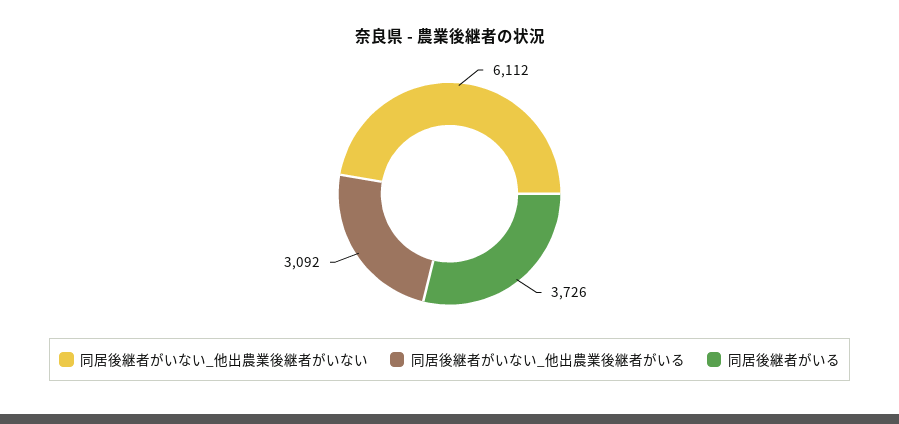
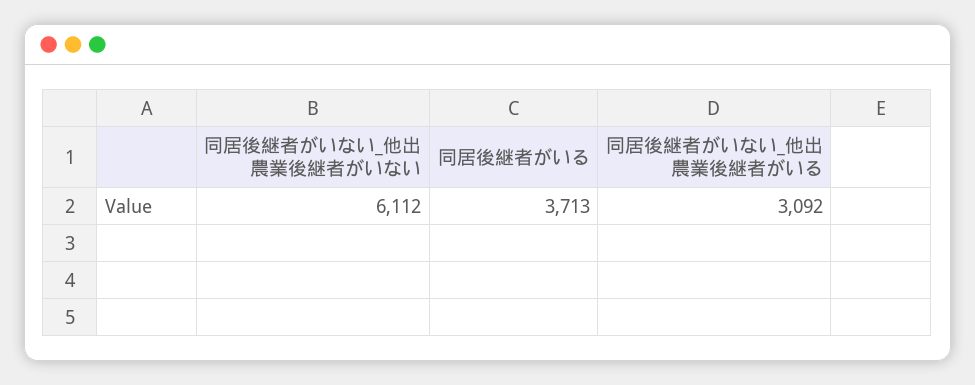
  {
    "同居後継者がいない_他出農業後継者がいない": 6112,
    "同居後継者がいない_他出農業後継者がいる": 3092,
-   "同居後継者がいる": 3726
+   "同居後継者がいる": 3713
  }

